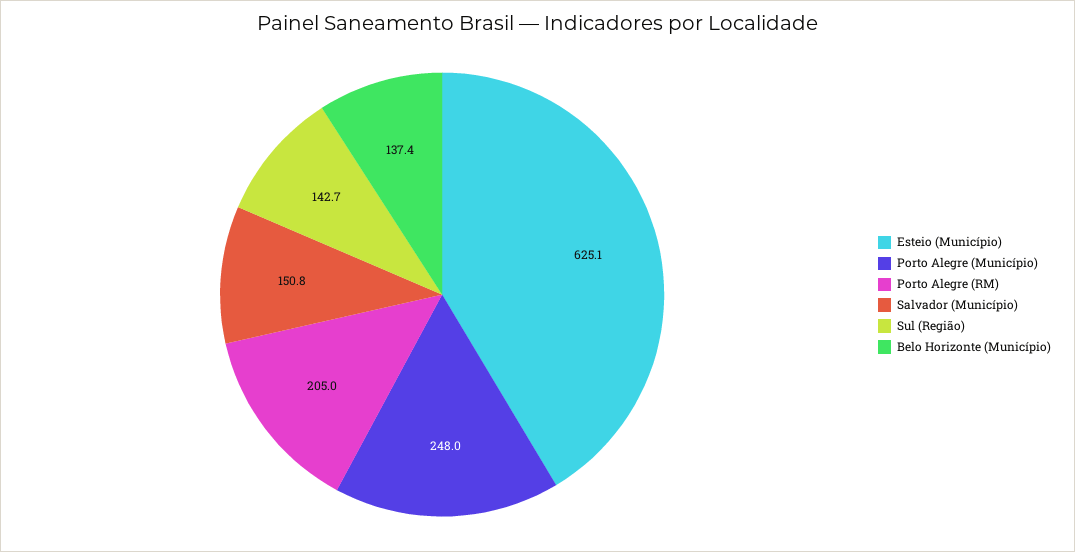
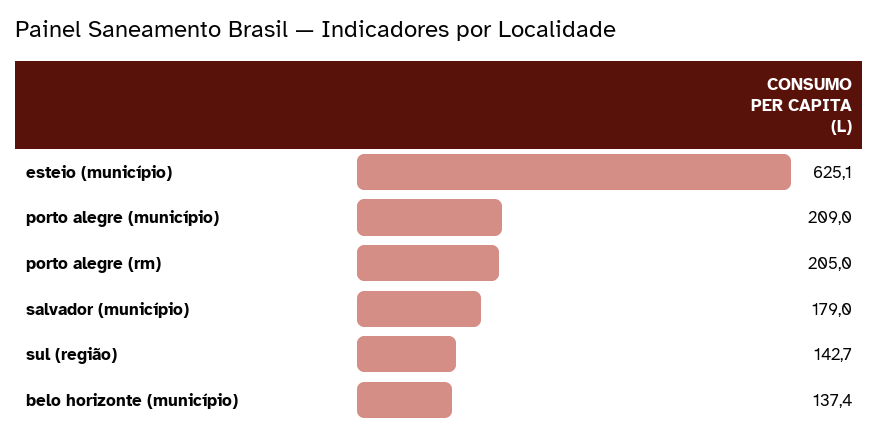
  {
    "Esteio (Município)": 625.1,
-   "Porto Alegre (Município)": 248,
+   "Porto Alegre (Município)": 209,
    "Porto Alegre (RM)": 205,
-   "Salvador (Município)": 150.8,
+   "Salvador (Município)": 179,
    "Sul (Região)": 142.7,
    "Belo Horizonte (Município)": 137.4
  }

